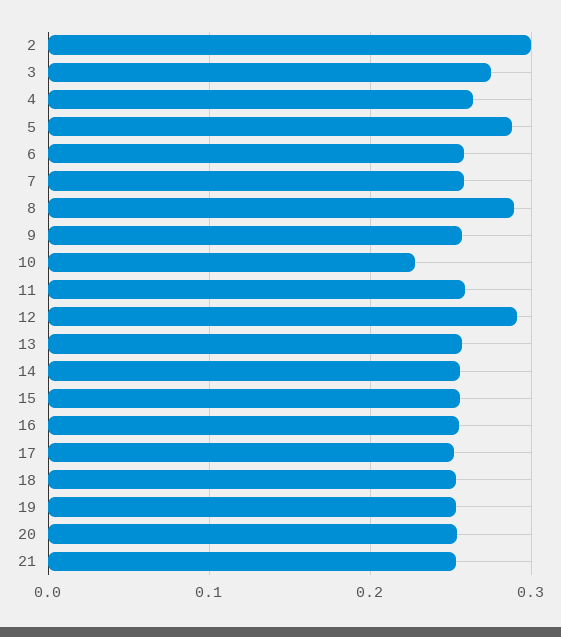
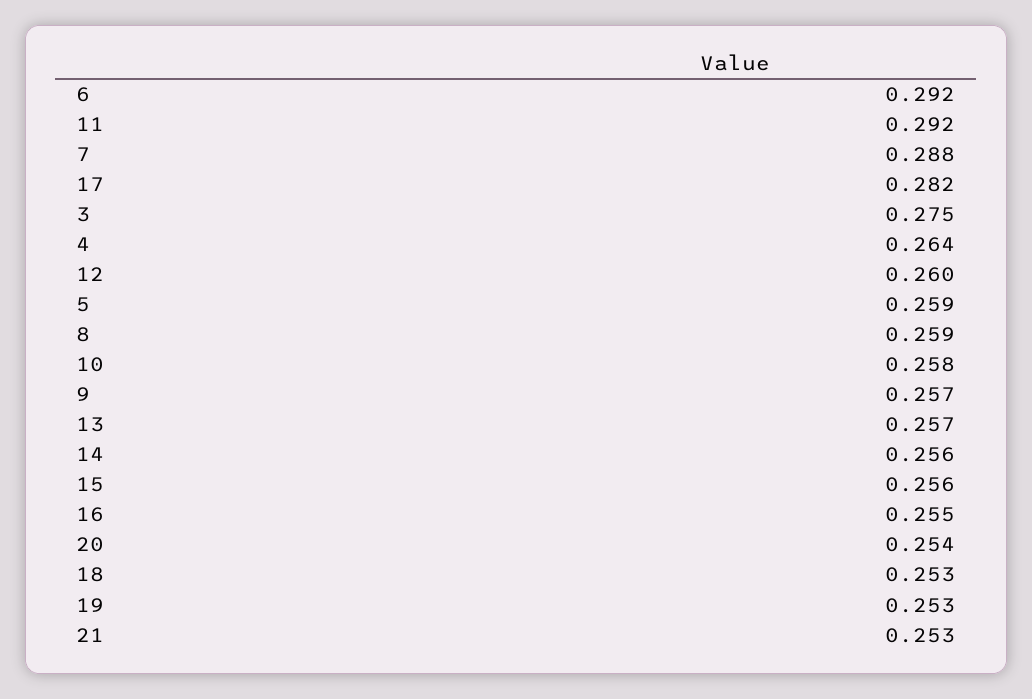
  {
-   "2": 0.3,
    "3": 0.275,
    "4": 0.264,
-   "5": 0.29,
+   "5": 0.259,
-   "6": 0.26,
+   "6": 0.292,
-   "7": 0.26,
+   "7": 0.288,
-   "8": 0.29,
+   "8": 0.259,
    "9": 0.257,
-   "10": 0.23,
+   "10": 0.258,
-   "11": 0.26,
+   "11": 0.292,
-   "12": 0.29,
+   "12": 0.26,
    "13": 0.257,
    "14": 0.256,
    "15": 0.256,
    "16": 0.255,
-   "17": 0.25,
+   "17": 0.282,
    "18": 0.253,
    "19": 0.253,
    "20": 0.254,
    "21": 0.253
  }

